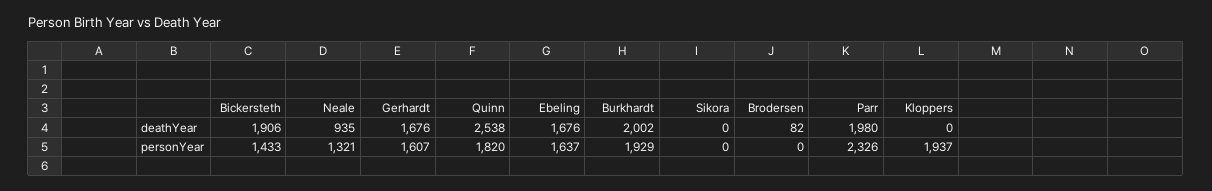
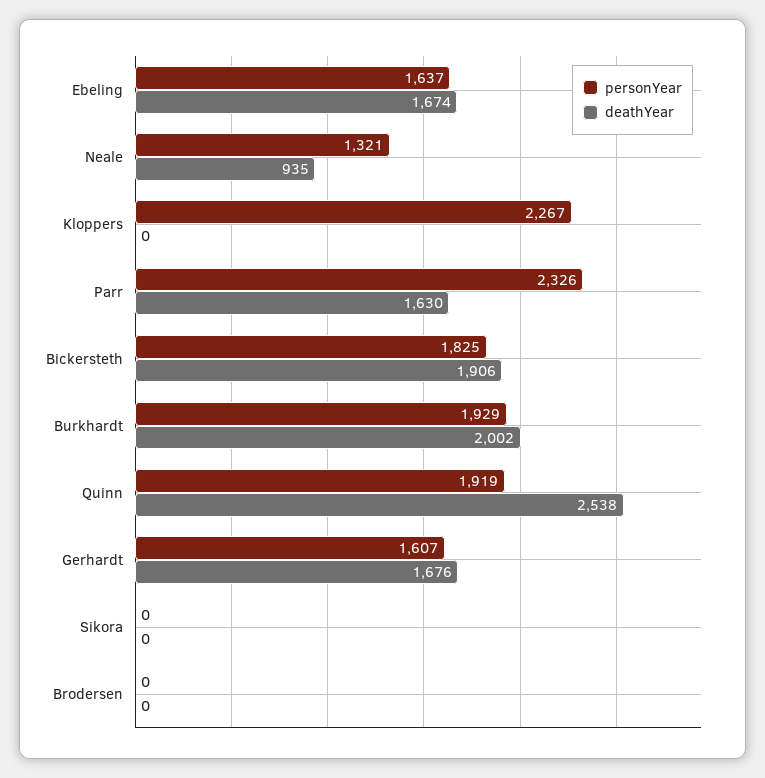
  {
    "deathYear": {
      "Bickersteth": 1906,
      "Neale": 935,
      "Gerhardt": 1676,
      "Quinn": 2538,
-     "Ebeling": 1676,
+     "Ebeling": 1674,
      "Burkhardt": 2002,
      "Sikora": 0,
-     "Brodersen": 82,
+     "Brodersen": 0,
-     "Parr": 1980,
+     "Parr": 1630,
      "Kloppers": 0
    },
    "personYear": {
-     "Bickersteth": 1433,
+     "Bickersteth": 1825,
      "Neale": 1321,
      "Gerhardt": 1607,
-     "Quinn": 1820,
+     "Quinn": 1919,
      "Ebeling": 1637,
      "Burkhardt": 1929,
      "Sikora": 0,
      "Brodersen": 0,
      "Parr": 2326,
-     "Kloppers": 1937
+     "Kloppers": 2267
    }
  }

